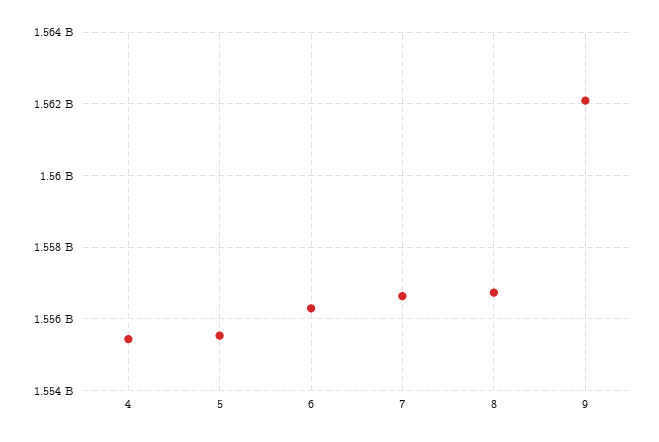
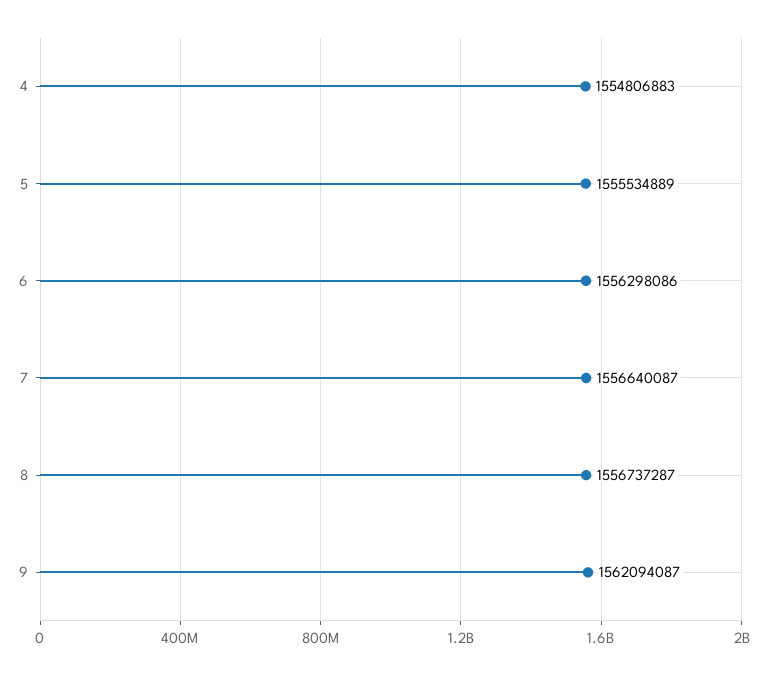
  {
-   "4": 1555400000,
+   "4": 1554806883,
    "5": 1555534889,
    "6": 1556298086,
    "7": 1556640087,
    "8": 1556737287,
    "9": 1562094087
  }

